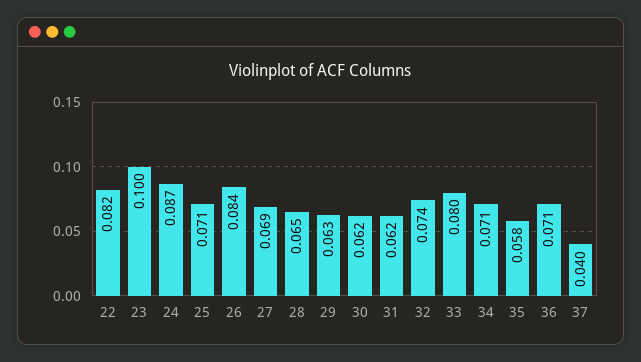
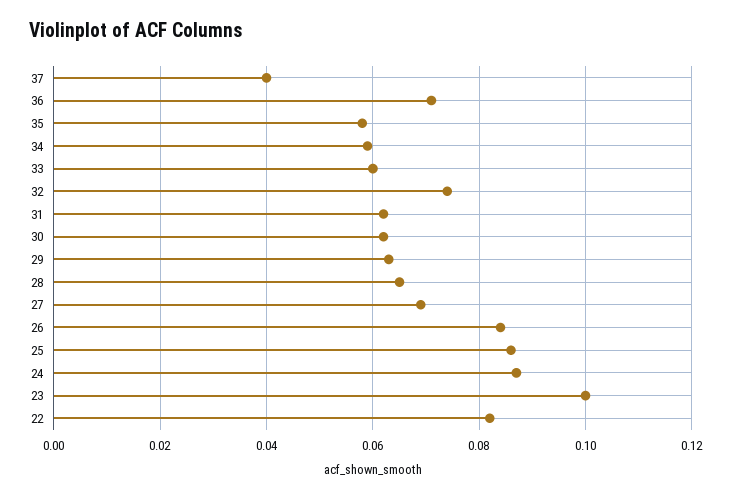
  {
    "22": 0.082,
    "23": 0.1,
    "24": 0.087,
-   "25": 0.071,
+   "25": 0.085,
    "26": 0.084,
    "27": 0.069,
    "28": 0.065,
    "29": 0.063,
    "30": 0.062,
    "31": 0.062,
    "32": 0.074,
-   "33": 0.08,
+   "33": 0.06,
-   "34": 0.071,
+   "34": 0.06,
    "35": 0.058,
    "36": 0.071,
    "37": 0.04
  }

